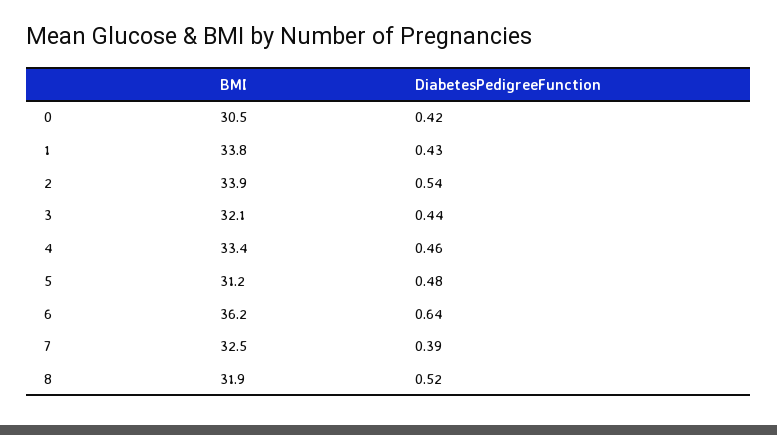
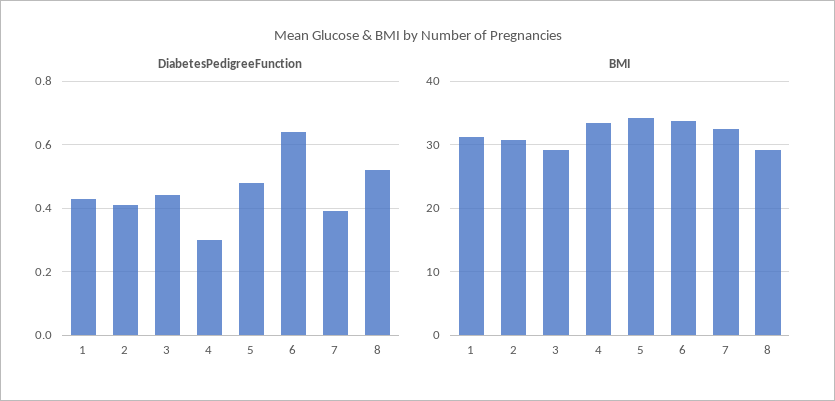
  {
    "BMI": {
-     "0": 30.5,
-     "1": 33.8,
+     "1": 31,
-     "2": 33.9,
+     "2": 31,
-     "3": 32.1,
+     "3": 29,
      "4": 33.4,
-     "5": 31.2,
+     "5": 34,
-     "6": 36.2,
+     "6": 34,
      "7": 32.5,
-     "8": 31.9
+     "8": 29
    },
    "DiabetesPedigreeFunction": {
-     "0": 0.42,
      "1": 0.43,
-     "2": 0.54,
+     "2": 0.4,
      "3": 0.44,
-     "4": 0.46,
+     "4": 0.3,
      "5": 0.48,
      "6": 0.64,
      "7": 0.39,
      "8": 0.52
    }
  }

